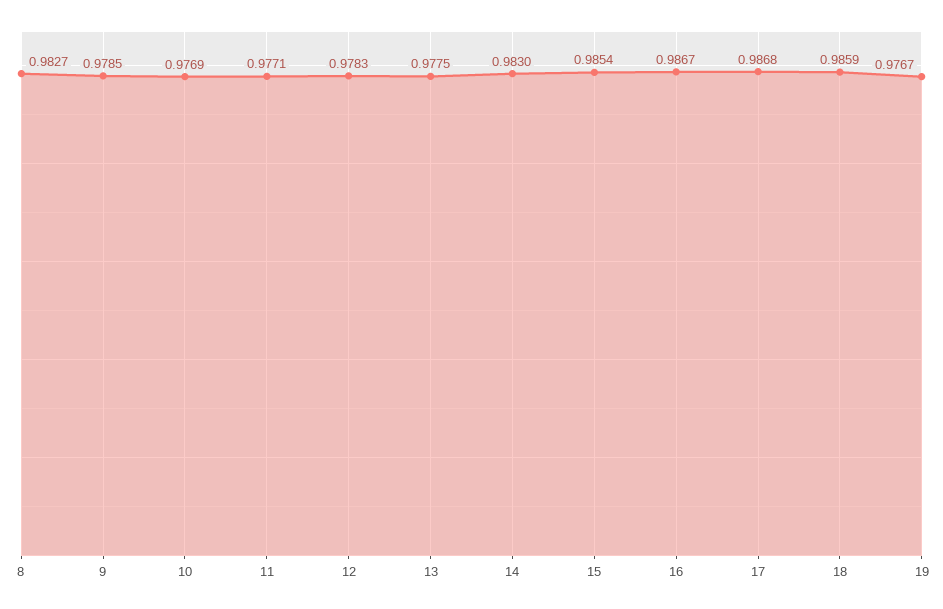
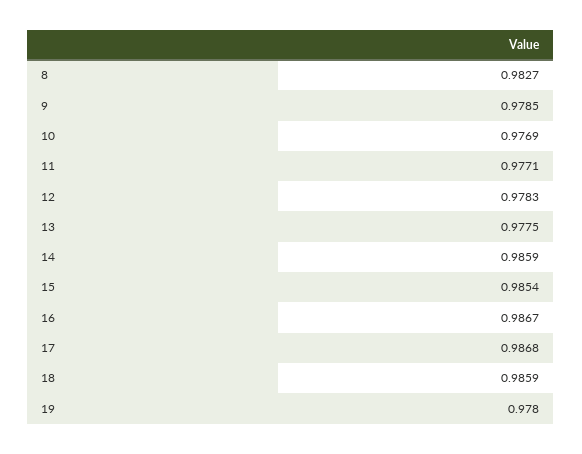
  {
    "8": 0.9827,
    "9": 0.9785,
    "10": 0.9769,
    "11": 0.9771,
    "12": 0.9783,
    "13": 0.9775,
-   "14": 0.983,
+   "14": 0.9859,
    "15": 0.9854,
    "16": 0.9867,
    "17": 0.9868,
    "18": 0.9859,
-   "19": 0.9767
+   "19": 0.978
  }

